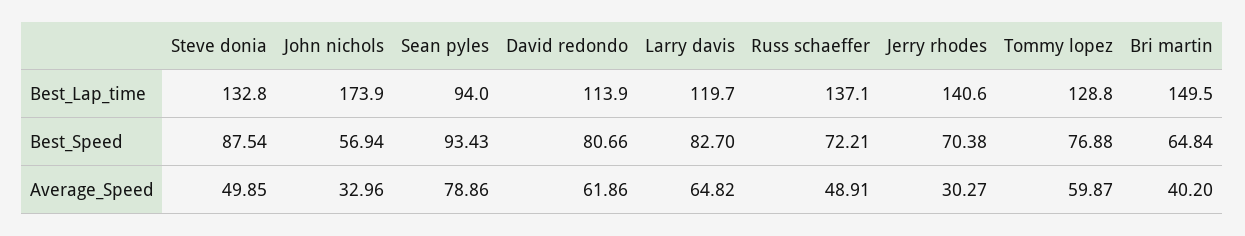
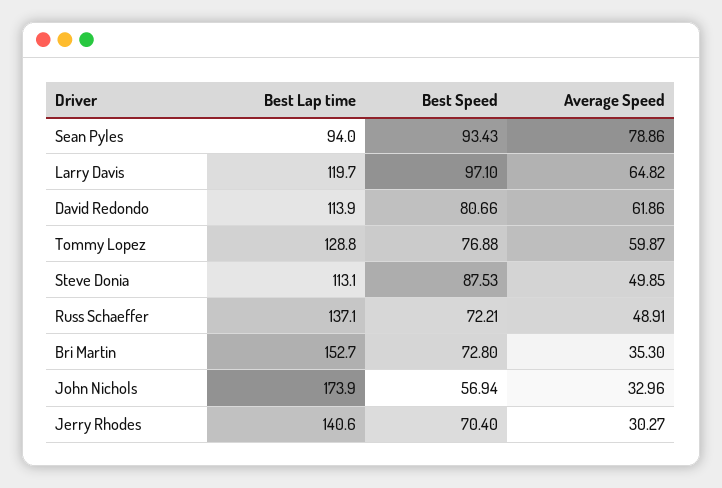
  {
    "Steve donia": {
-     "Best_Lap_time": 132.8,
+     "Best_Lap_time": 113.1,
-     "Best_Speed": 87.54,
+     "Best_Speed": 87.53,
      "Average_Speed": 49.85
    },
    "John nichols": {
      "Best_Lap_time": 173.9,
      "Best_Speed": 56.94,
      "Average_Speed": 32.96
    },
    "Sean pyles": {
      "Best_Lap_time": 94,
      "Best_Speed": 93.43,
      "Average_Speed": 78.86
    },
    "David redondo": {
      "Best_Lap_time": 113.9,
      "Best_Speed": 80.66,
      "Average_Speed": 61.86
    },
    "Larry davis": {
      "Best_Lap_time": 119.7,
-     "Best_Speed": 82.7,
+     "Best_Speed": 97.1,
      "Average_Speed": 64.82
    },
    "Russ schaeffer": {
      "Best_Lap_time": 137.1,
      "Best_Speed": 72.21,
      "Average_Speed": 48.91
    },
    "Jerry rhodes": {
      "Best_Lap_time": 140.6,
-     "Best_Speed": 70.38,
+     "Best_Speed": 70.4,
      "Average_Speed": 30.27
    },
    "Tommy lopez": {
      "Best_Lap_time": 128.8,
      "Best_Speed": 76.88,
      "Average_Speed": 59.87
    },
    "Bri martin": {
-     "Best_Lap_time": 149.5,
+     "Best_Lap_time": 152.7,
-     "Best_Speed": 64.84,
+     "Best_Speed": 72.8,
-     "Average_Speed": 40.2
+     "Average_Speed": 35.3
    }
  }

